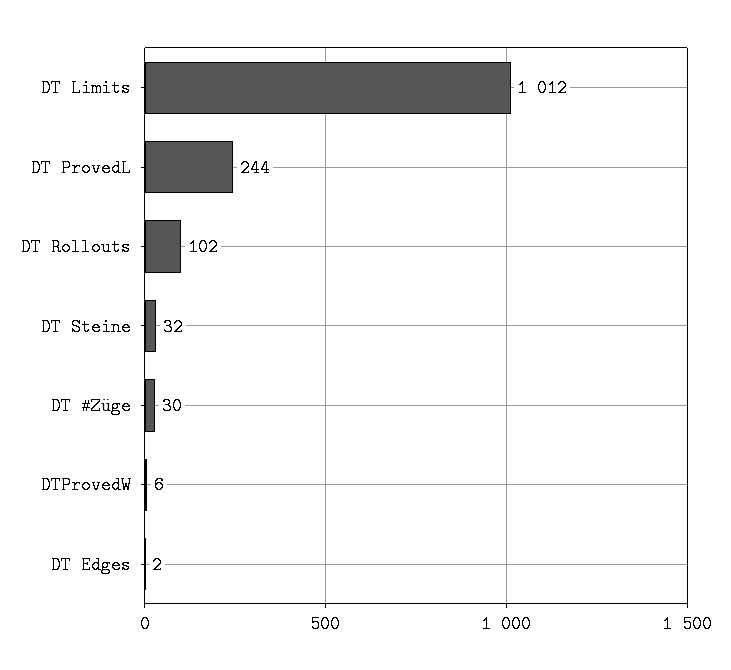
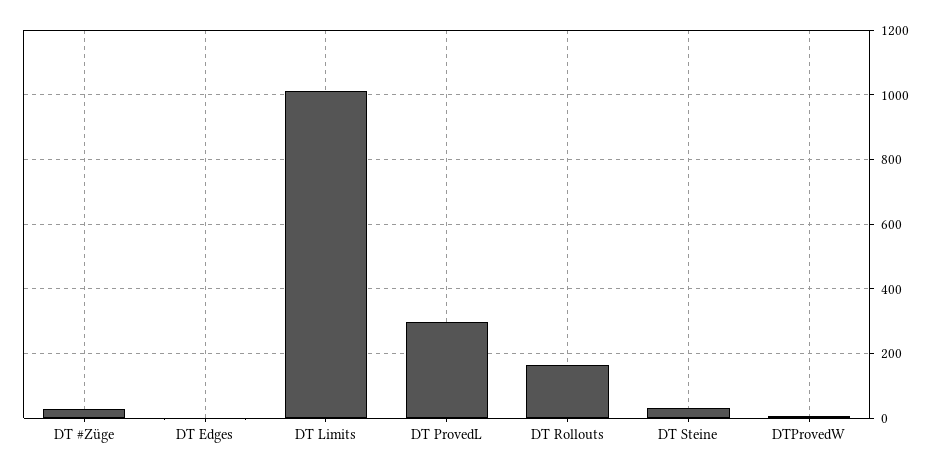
  {
    "DT Limits": 1012,
-   "DT ProvedL": 244,
+   "DT ProvedL": 300,
-   "DT Rollouts": 102,
+   "DT Rollouts": 160,
    "DT Steine": 32,
    "DT #Züge": 30,
    "DTProvedW": 6,
    "DT Edges": 2
  }

